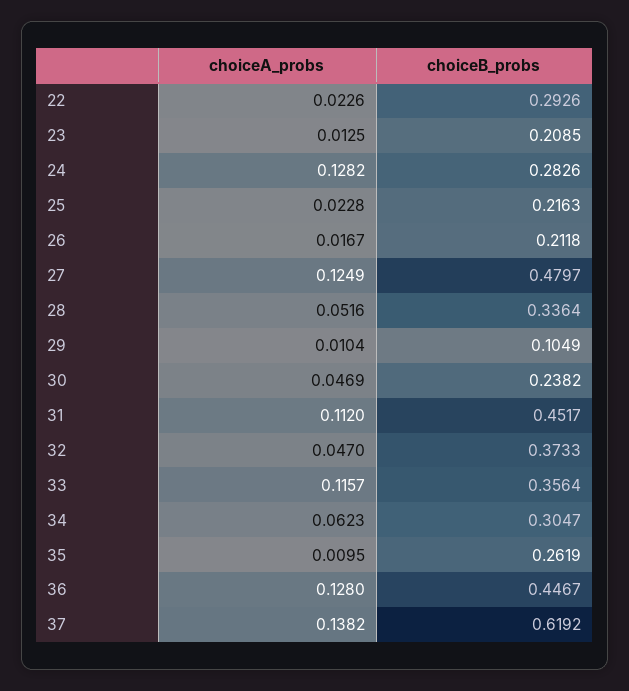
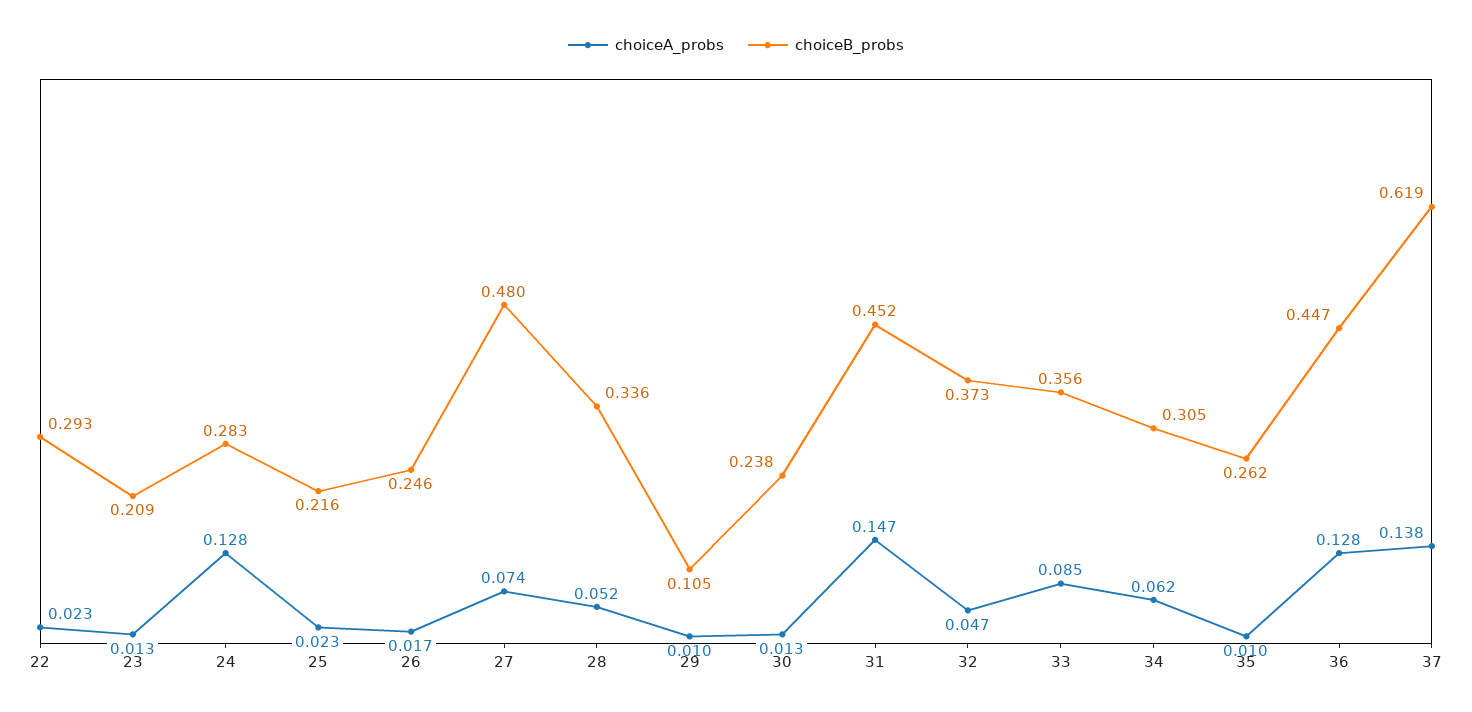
  {
    "choiceA_probs": {
      "22": 0.0226,
      "23": 0.0125,
      "24": 0.1282,
      "25": 0.0228,
      "26": 0.0167,
-     "27": 0.1249,
+     "27": 0.074,
      "28": 0.0516,
      "29": 0.0104,
-     "30": 0.0469,
+     "30": 0.013,
-     "31": 0.112,
+     "31": 0.147,
      "32": 0.047,
-     "33": 0.1157,
+     "33": 0.085,
      "34": 0.0623,
      "35": 0.0095,
      "36": 0.128,
      "37": 0.1382
    },
    "choiceB_probs": {
      "22": 0.2926,
      "23": 0.2085,
      "24": 0.2826,
      "25": 0.2163,
-     "26": 0.2118,
+     "26": 0.246,
      "27": 0.4797,
      "28": 0.3364,
      "29": 0.1049,
      "30": 0.2382,
      "31": 0.4517,
      "32": 0.3733,
      "33": 0.3564,
      "34": 0.3047,
      "35": 0.2619,
      "36": 0.4467,
      "37": 0.6192
    }
  }

